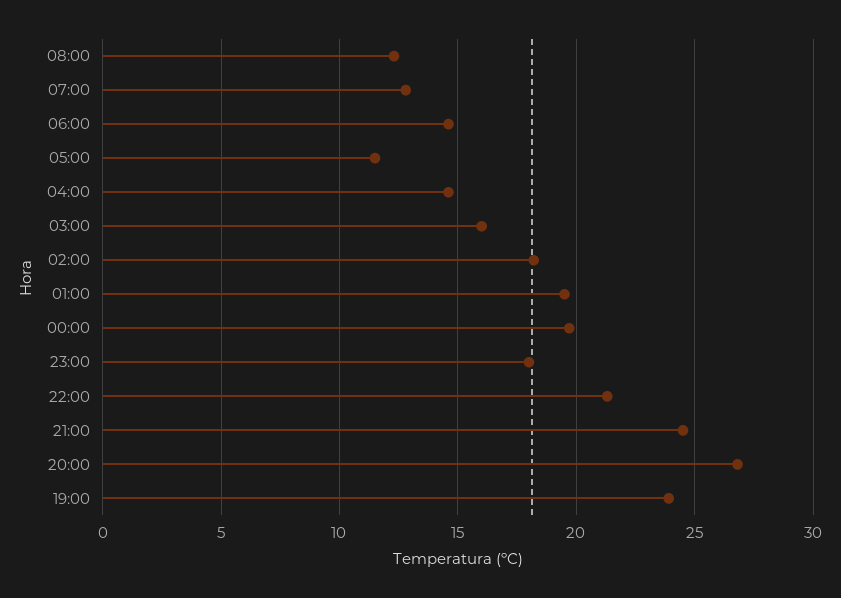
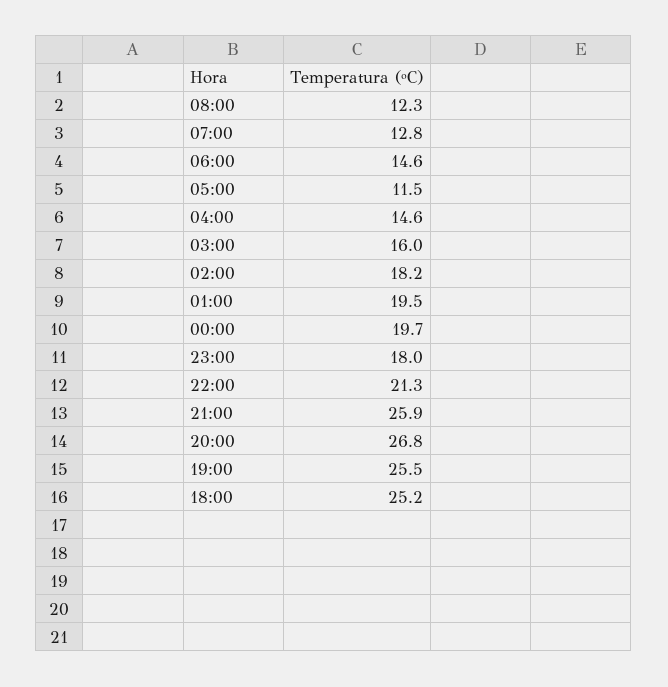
  {
    "08:00": 12.3,
    "07:00": 12.8,
    "06:00": 14.6,
    "05:00": 11.5,
    "04:00": 14.6,
    "03:00": 16,
    "02:00": 18.2,
    "01:00": 19.5,
    "00:00": 19.7,
    "23:00": 18,
    "22:00": 21.3,
-   "21:00": 24.5,
+   "21:00": 25.9,
    "20:00": 26.8,
-   "19:00": 24
+   "19:00": 25.5,
+   "18:00": 25.2
  }

